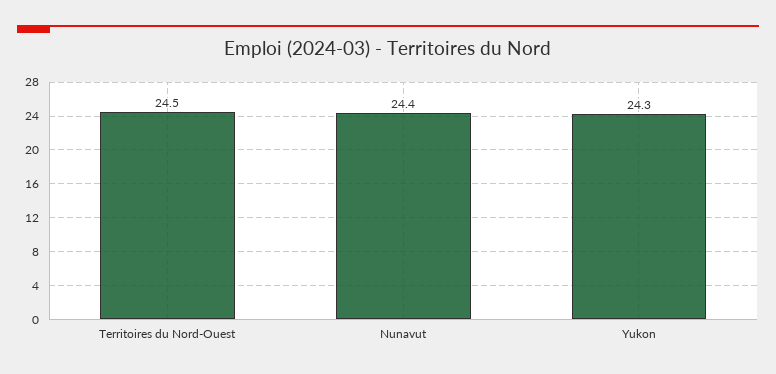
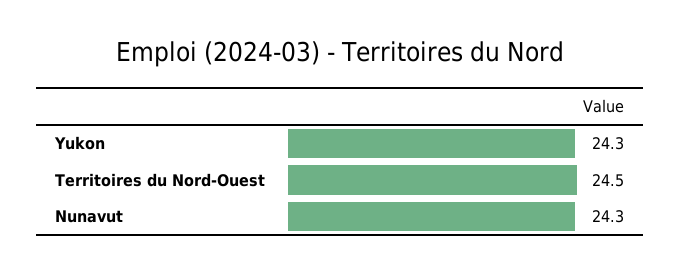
  {
    "Territoires du Nord-Ouest": 24.5,
-   "Nunavut": 24.4,
+   "Nunavut": 24.3,
    "Yukon": 24.3
  }

